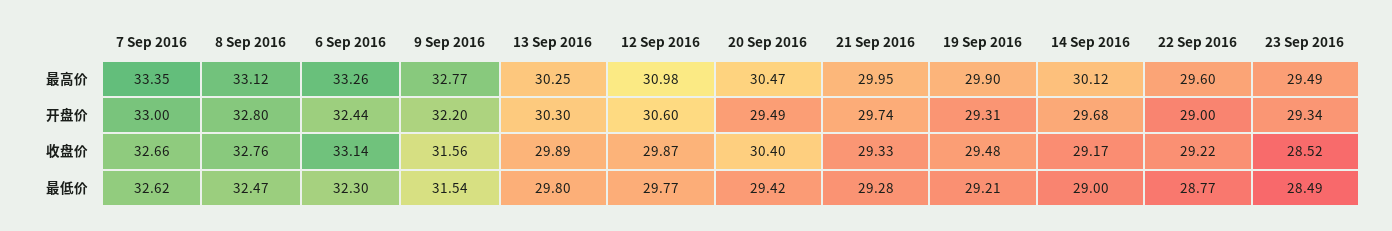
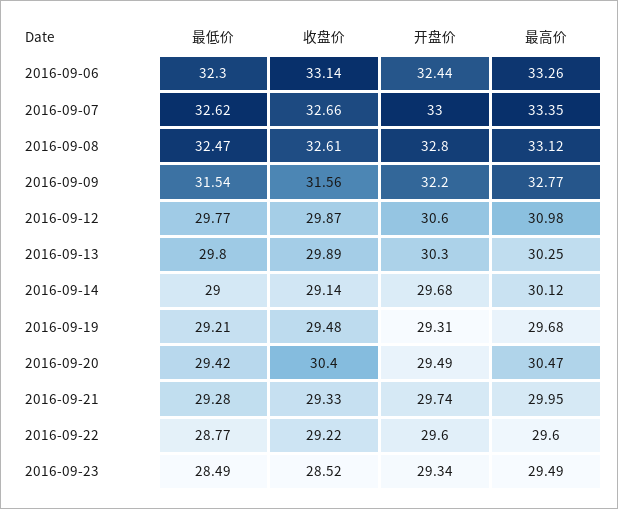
  {
    "7 Sep 2016": {
      "最高价": 33.35,
      "开盘价": 33,
      "收盘价": 32.66,
      "最低价": 32.62
    },
    "8 Sep 2016": {
      "最高价": 33.12,
      "开盘价": 32.8,
-     "收盘价": 32.76,
+     "收盘价": 32.61,
      "最低价": 32.47
    },
    "6 Sep 2016": {
      "最高价": 33.26,
      "开盘价": 32.44,
      "收盘价": 33.14,
      "最低价": 32.3
    },
    "9 Sep 2016": {
      "最高价": 32.77,
      "开盘价": 32.2,
      "收盘价": 31.56,
      "最低价": 31.54
    },
    "13 Sep 2016": {
      "最高价": 30.25,
      "开盘价": 30.3,
      "收盘价": 29.89,
      "最低价": 29.8
    },
    "12 Sep 2016": {
      "最高价": 30.98,
      "开盘价": 30.6,
      "收盘价": 29.87,
      "最低价": 29.77
    },
    "20 Sep 2016": {
      "最高价": 30.47,
      "开盘价": 29.49,
      "收盘价": 30.4,
      "最低价": 29.42
    },
    "21 Sep 2016": {
      "最高价": 29.95,
      "开盘价": 29.74,
      "收盘价": 29.33,
      "最低价": 29.28
    },
    "19 Sep 2016": {
-     "最高价": 29.9,
+     "最高价": 29.68,
      "开盘价": 29.31,
      "收盘价": 29.48,
      "最低价": 29.21
    },
    "14 Sep 2016": {
      "最高价": 30.12,
      "开盘价": 29.68,
-     "收盘价": 29.17,
+     "收盘价": 29.14,
      "最低价": 29
    },
    "22 Sep 2016": {
      "最高价": 29.6,
-     "开盘价": 29,
+     "开盘价": 29.6,
      "收盘价": 29.22,
      "最低价": 28.77
    },
    "23 Sep 2016": {
      "最高价": 29.49,
      "开盘价": 29.34,
      "收盘价": 28.52,
      "最低价": 28.49
    }
  }

